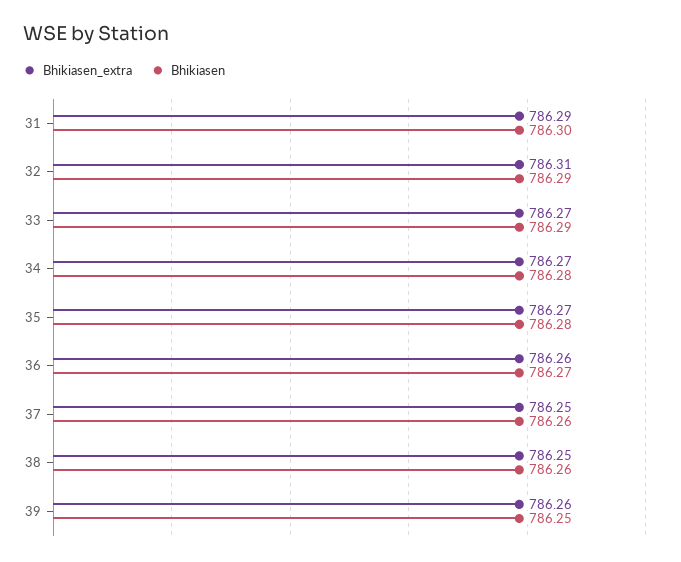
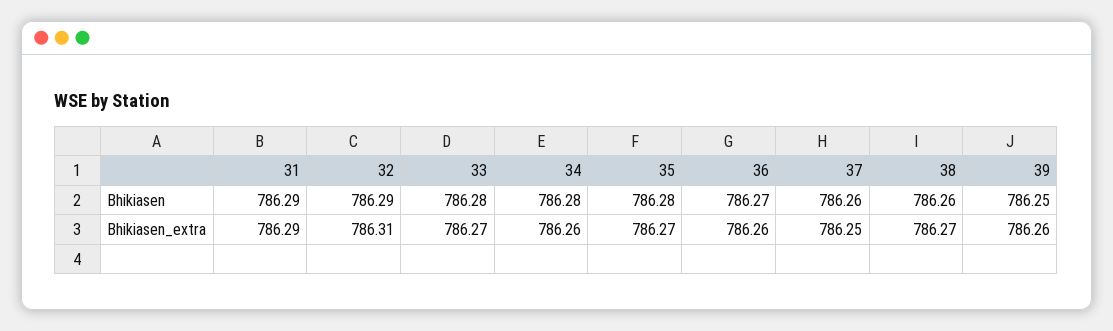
  {
    "Bhikiasen_extra": {
      "31": 786.29,
      "32": 786.31,
      "33": 786.27,
-     "34": 786.27,
+     "34": 786.26,
      "35": 786.27,
      "36": 786.26,
      "37": 786.25,
-     "38": 786.25,
+     "38": 786.27,
      "39": 786.26
    },
    "Bhikiasen": {
-     "31": 786.3,
+     "31": 786.29,
      "32": 786.29,
-     "33": 786.29,
+     "33": 786.28,
      "34": 786.28,
      "35": 786.28,
      "36": 786.27,
      "37": 786.26,
      "38": 786.26,
      "39": 786.25
    }
  }

